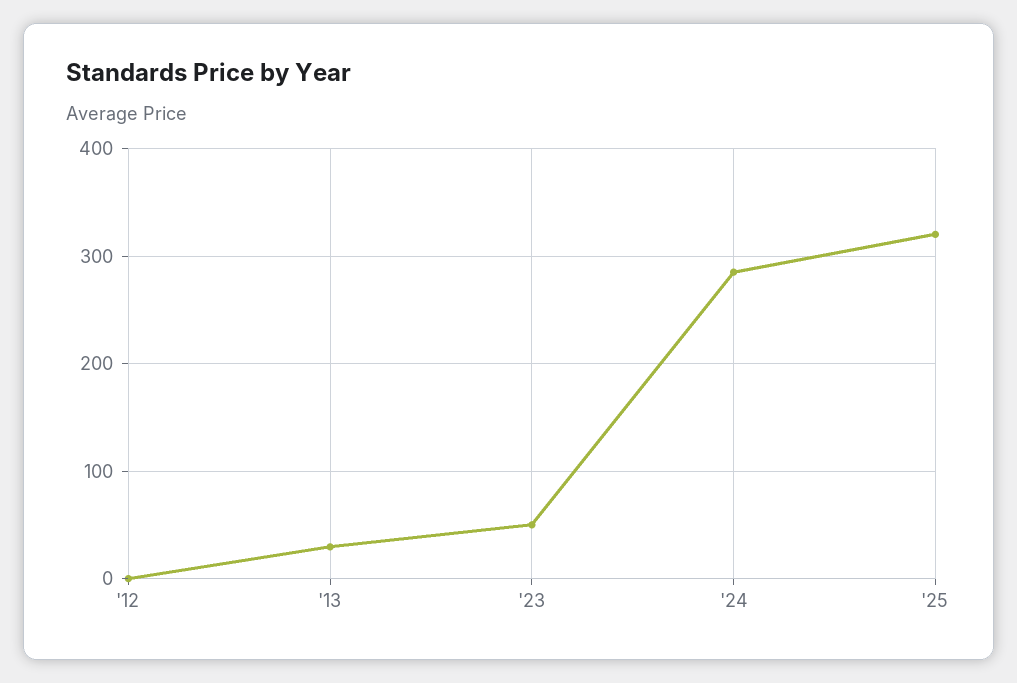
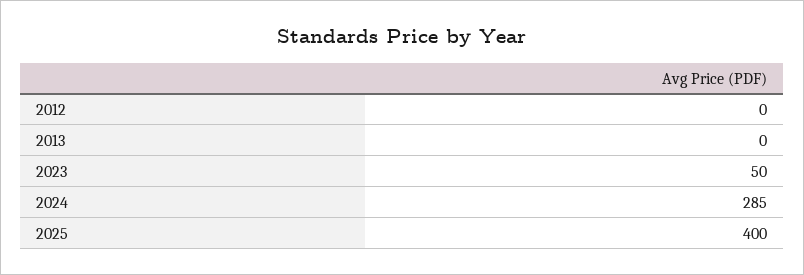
  {
    "'12": 0,
-   "'13": 30,
+   "'13": 0,
    "'23": 50,
    "'24": 285,
-   "'25": 320
+   "'25": 400
  }

